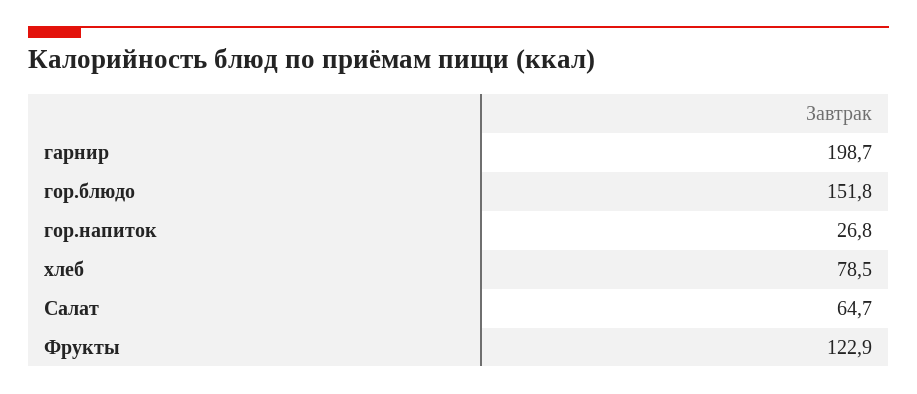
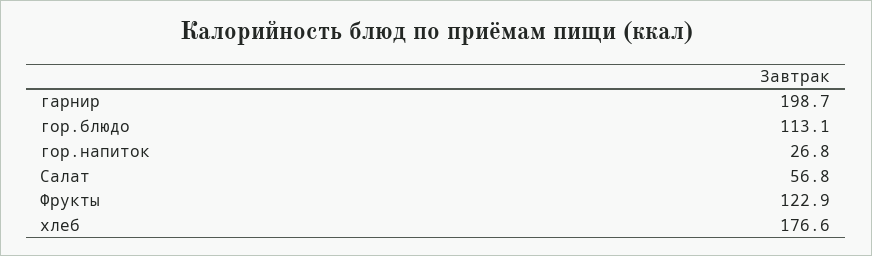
  {
    "гарнир": 198.7,
-   "гор.блюдо": 151.8,
+   "гор.блюдо": 113.1,
    "гор.напиток": 26.8,
-   "хлеб": 78.5,
+   "хлеб": 176.6,
-   "Салат": 64.7,
+   "Салат": 56.8,
    "Фрукты": 122.9
  }

